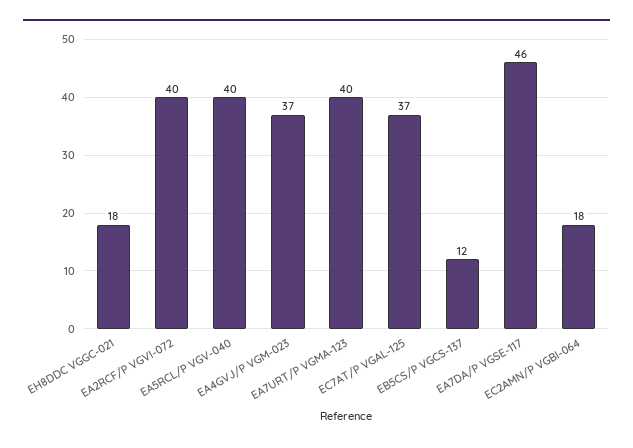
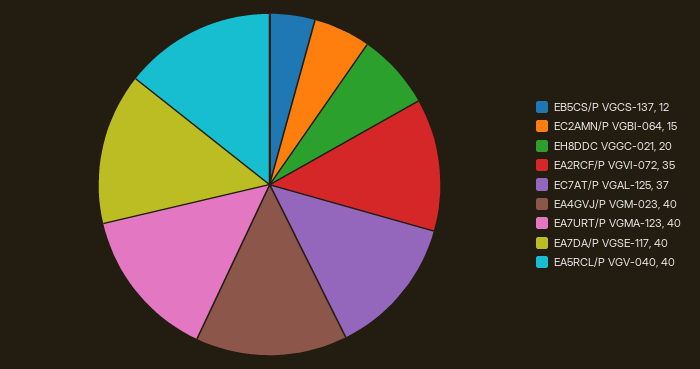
  {
-   "EH8DDC VGGC-021": 18,
+   "EH8DDC VGGC-021": 20,
-   "EA2RCF/P VGVI-072": 40,
+   "EA2RCF/P VGVI-072": 35,
    "EA5RCL/P VGV-040": 40,
-   "EA4GVJ/P VGM-023": 37,
+   "EA4GVJ/P VGM-023": 40,
    "EA7URT/P VGMA-123": 40,
    "EC7AT/P VGAL-125": 37,
    "EB5CS/P VGCS-137": 12,
-   "EA7DA/P VGSE-117": 46,
+   "EA7DA/P VGSE-117": 40,
-   "EC2AMN/P VGBI-064": 18
+   "EC2AMN/P VGBI-064": 15
  }

